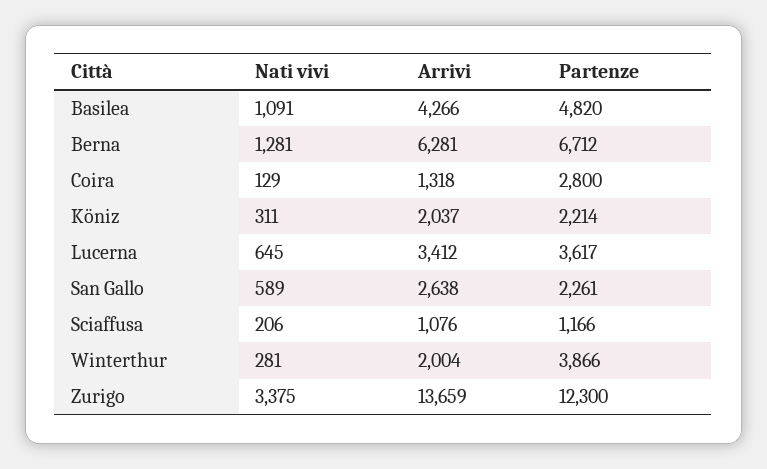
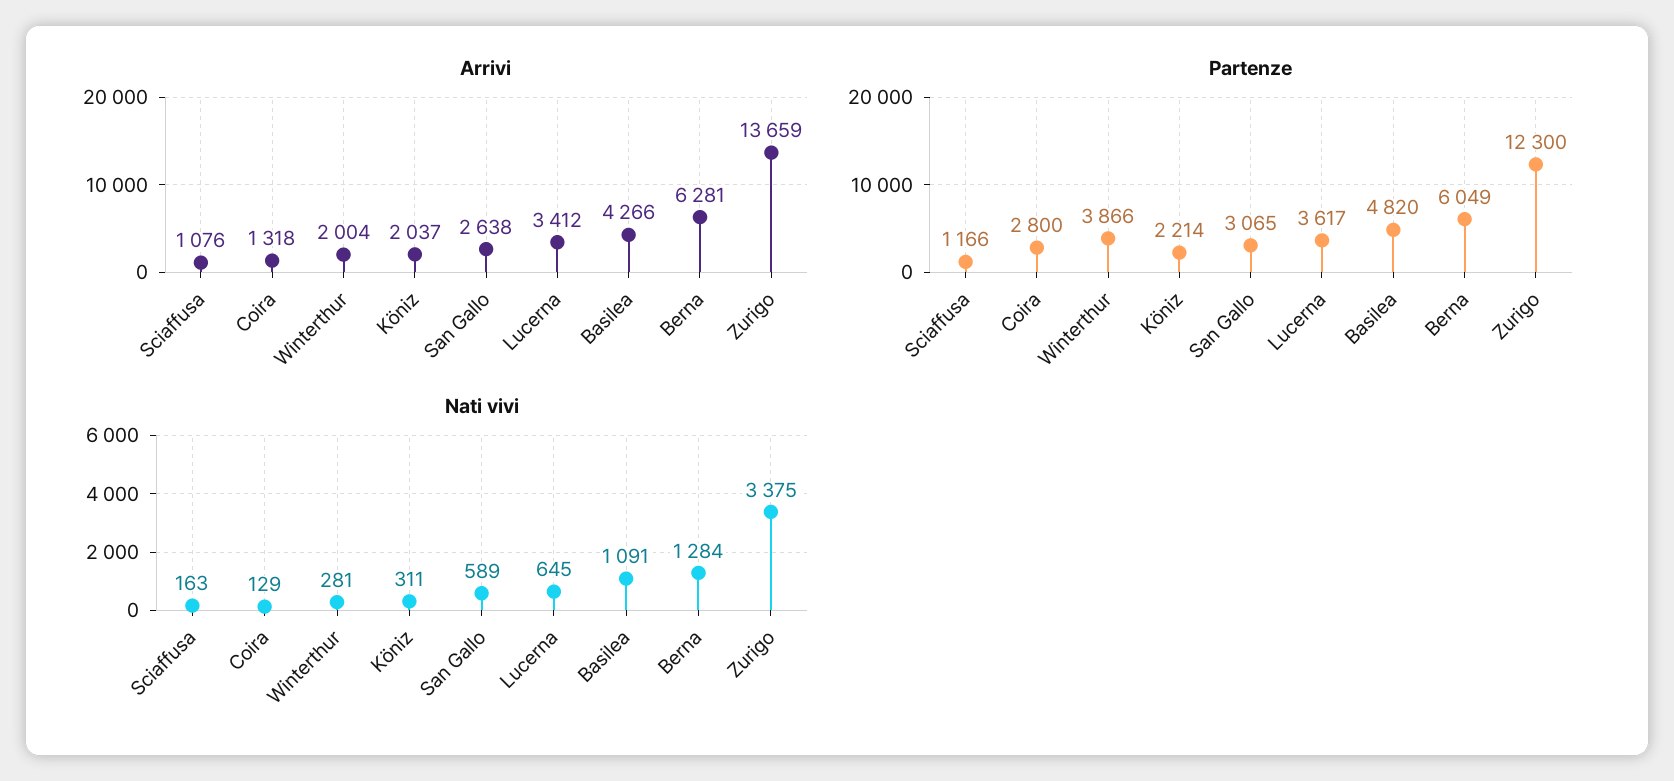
  {
    "Nati vivi": {
      "Basilea": 1091,
-     "Berna": 1281,
+     "Berna": 1284,
      "Coira": 129,
      "Köniz": 311,
      "Lucerna": 645,
      "San Gallo": 589,
-     "Sciaffusa": 206,
+     "Sciaffusa": 163,
      "Winterthur": 281,
      "Zurigo": 3375
    },
    "Arrivi": {
      "Basilea": 4266,
      "Berna": 6281,
      "Coira": 1318,
      "Köniz": 2037,
      "Lucerna": 3412,
      "San Gallo": 2638,
      "Sciaffusa": 1076,
      "Winterthur": 2004,
      "Zurigo": 13659
    },
    "Partenze": {
      "Basilea": 4820,
-     "Berna": 6712,
+     "Berna": 6049,
      "Coira": 2800,
      "Köniz": 2214,
      "Lucerna": 3617,
-     "San Gallo": 2261,
+     "San Gallo": 3065,
      "Sciaffusa": 1166,
      "Winterthur": 3866,
      "Zurigo": 12300
    }
  }

